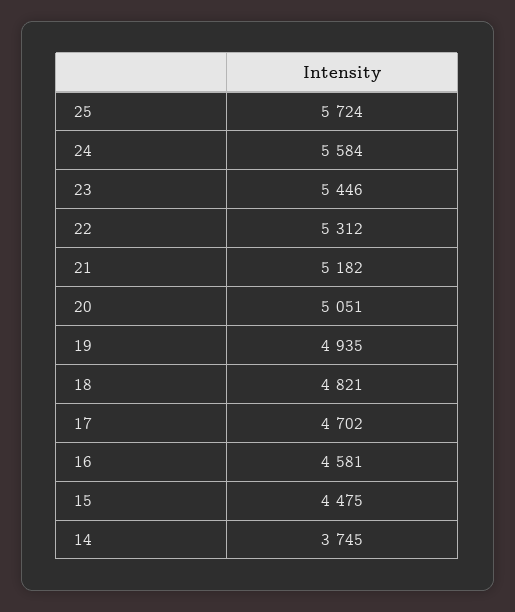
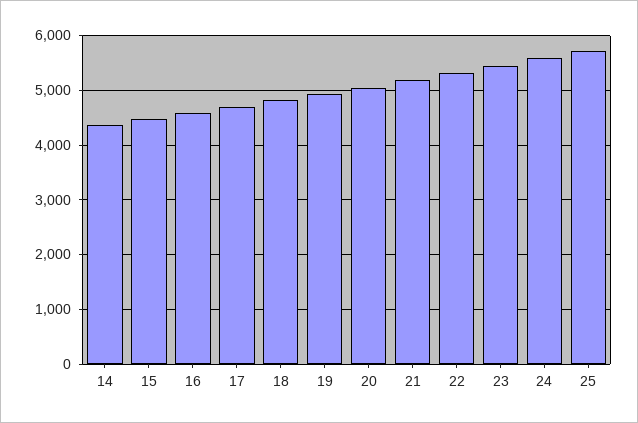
  {
    "25": 5724,
    "24": 5584,
    "23": 5446,
    "22": 5312,
    "21": 5182,
    "20": 5051,
    "19": 4935,
    "18": 4821,
    "17": 4702,
    "16": 4581,
    "15": 4475,
-   "14": 3745
+   "14": 4400
  }

